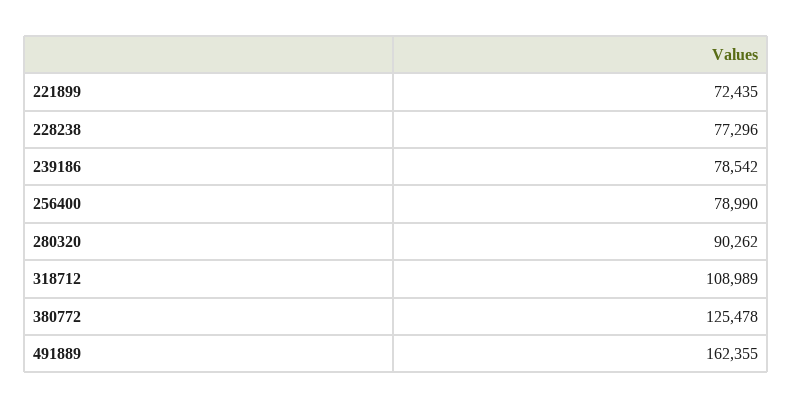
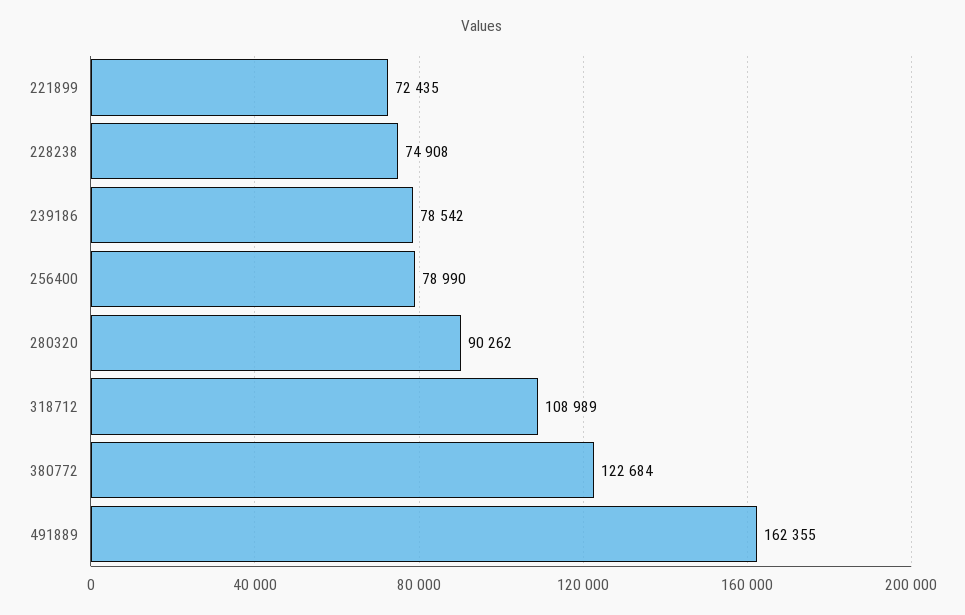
  {
    "221899": 72435,
-   "228238": 77296,
+   "228238": 74908,
    "239186": 78542,
    "256400": 78990,
    "280320": 90262,
    "318712": 108989,
-   "380772": 125478,
+   "380772": 122684,
    "491889": 162355
  }

